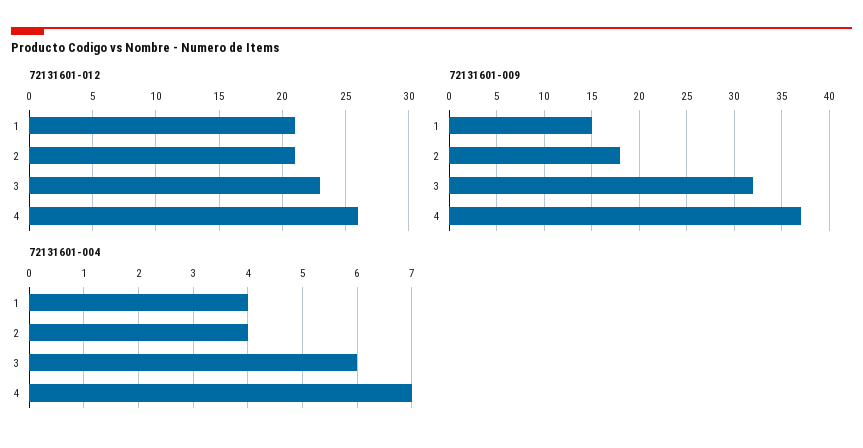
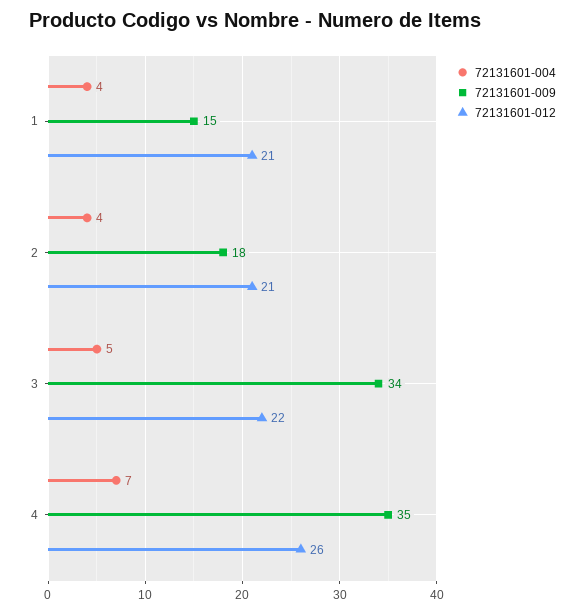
  {
    "72131601-012": {
      "1": 21,
      "2": 21,
-     "3": 23,
+     "3": 22,
      "4": 26
    },
    "72131601-009": {
      "1": 15,
      "2": 18,
-     "3": 32,
+     "3": 34,
-     "4": 37
+     "4": 35
    },
    "72131601-004": {
      "1": 4,
      "2": 4,
-     "3": 6,
+     "3": 5,
      "4": 7
    }
  }

